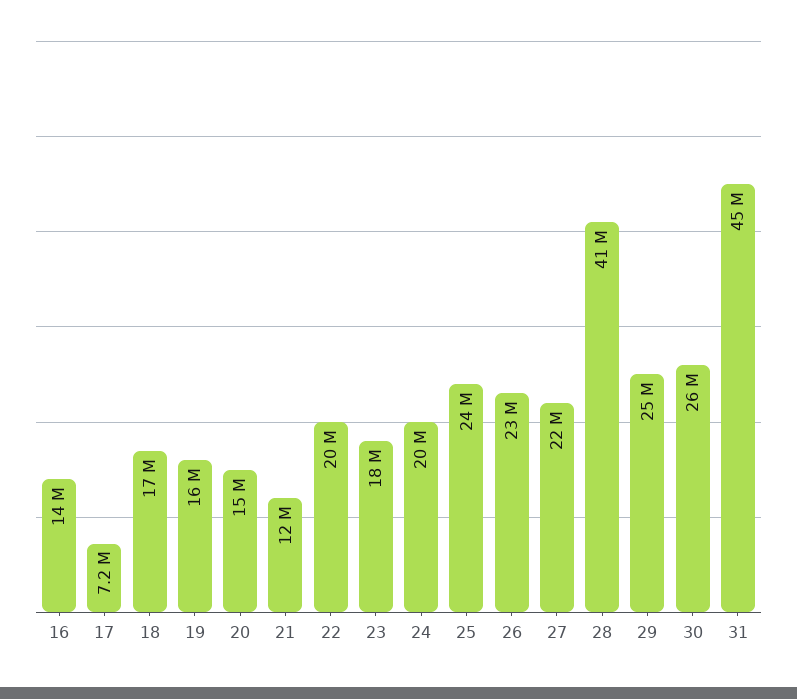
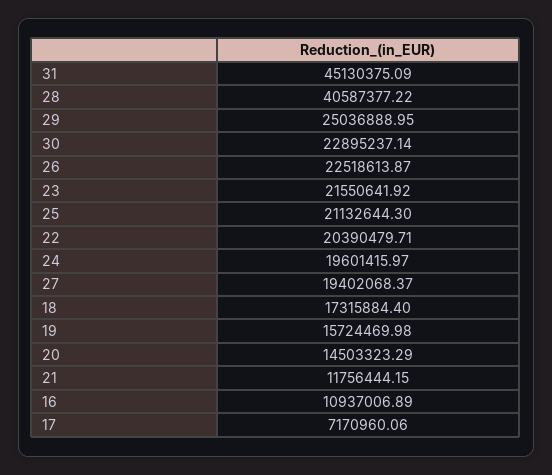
  {
-   "16": 14000000,
+   "16": 10937006.89,
    "17": 7170960.06,
    "18": 17315884.4,
    "19": 15724469.98,
    "20": 14503323.29,
    "21": 11756444.15,
    "22": 20390479.71,
-   "23": 18000000,
+   "23": 21550641.92,
    "24": 19601415.97,
-   "25": 24000000,
+   "25": 21132644.3,
    "26": 22518613.87,
-   "27": 22000000,
+   "27": 19402068.37,
    "28": 40587377.22,
    "29": 25036888.95,
-   "30": 26000000,
+   "30": 22895237.14,
    "31": 45130375.09
  }

